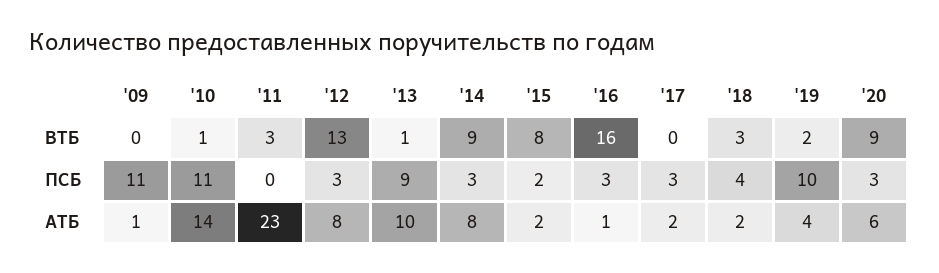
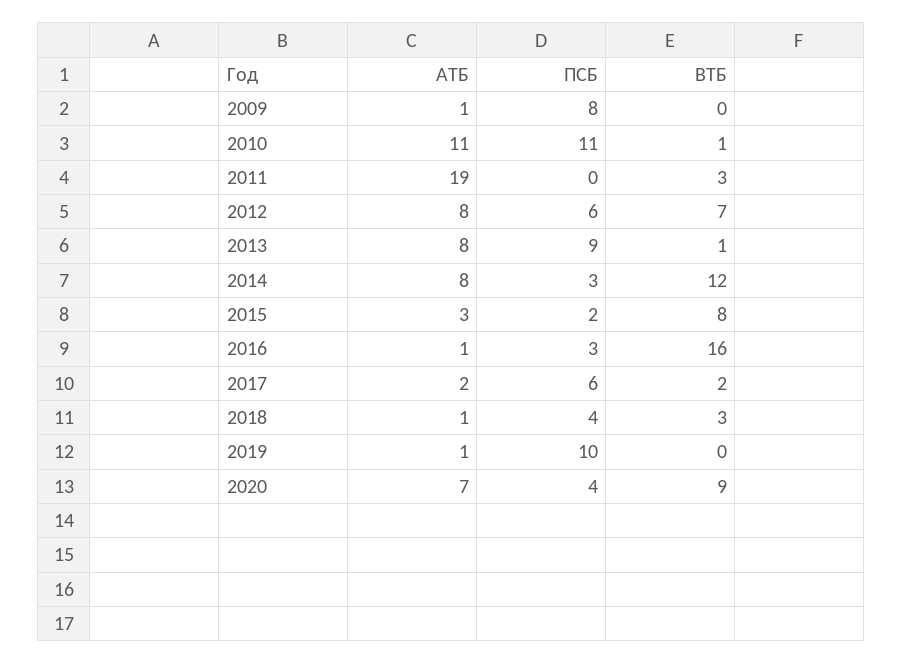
  {
    "'09": {
      "ВТБ": 0,
-     "ПСБ": 11,
+     "ПСБ": 8,
      "АТБ": 1
    },
    "'10": {
      "ВТБ": 1,
      "ПСБ": 11,
-     "АТБ": 14
+     "АТБ": 11
    },
    "'11": {
      "ВТБ": 3,
      "ПСБ": 0,
-     "АТБ": 23
+     "АТБ": 19
    },
    "'12": {
-     "ВТБ": 13,
+     "ВТБ": 7,
-     "ПСБ": 3,
+     "ПСБ": 6,
      "АТБ": 8
    },
    "'13": {
      "ВТБ": 1,
      "ПСБ": 9,
-     "АТБ": 10
+     "АТБ": 8
    },
    "'14": {
-     "ВТБ": 9,
+     "ВТБ": 12,
      "ПСБ": 3,
      "АТБ": 8
    },
    "'15": {
      "ВТБ": 8,
      "ПСБ": 2,
-     "АТБ": 2
+     "АТБ": 3
    },
    "'16": {
      "ВТБ": 16,
      "ПСБ": 3,
      "АТБ": 1
    },
    "'17": {
-     "ВТБ": 0,
+     "ВТБ": 2,
-     "ПСБ": 3,
+     "ПСБ": 6,
      "АТБ": 2
    },
    "'18": {
      "ВТБ": 3,
      "ПСБ": 4,
-     "АТБ": 2
+     "АТБ": 1
    },
    "'19": {
-     "ВТБ": 2,
+     "ВТБ": 0,
      "ПСБ": 10,
-     "АТБ": 4
+     "АТБ": 1
    },
    "'20": {
      "ВТБ": 9,
-     "ПСБ": 3,
+     "ПСБ": 4,
-     "АТБ": 6
+     "АТБ": 7
    }
  }

